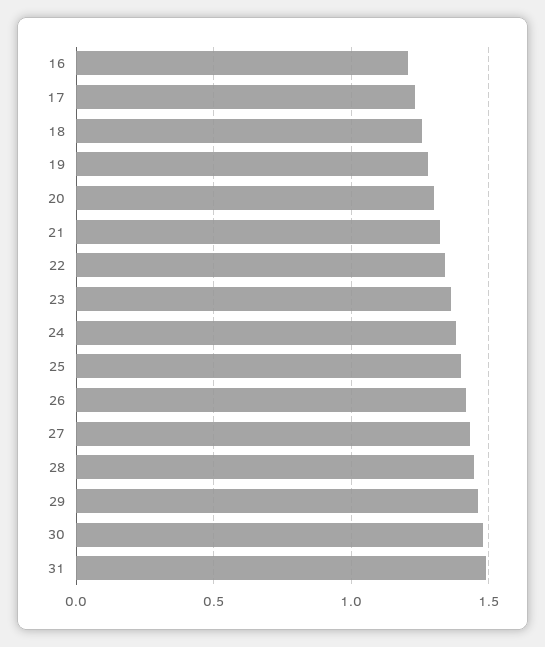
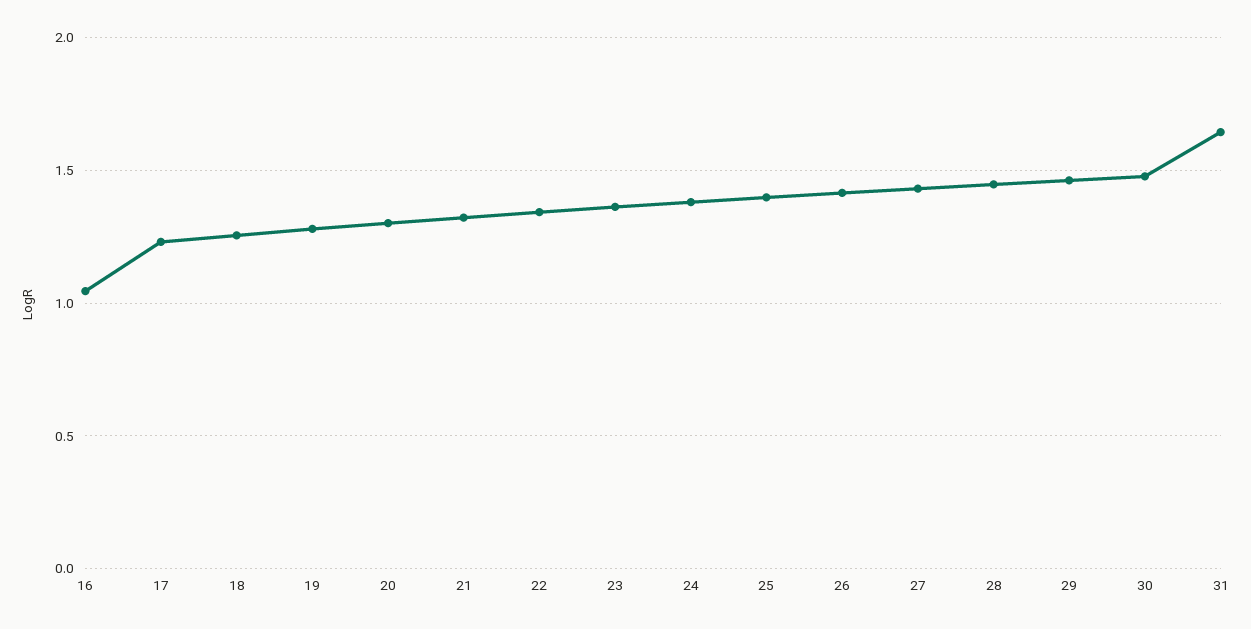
  {
-   "16": 1.2,
+   "16": 1.05,
    "17": 1.25,
    "18": 1.25,
    "19": 1.3,
    "20": 1.3,
    "21": 1.3,
    "22": 1.35,
    "23": 1.35,
    "24": 1.4,
    "25": 1.4,
    "26": 1.4,
    "27": 1.45,
    "28": 1.45,
    "29": 1.45,
    "30": 1.5,
-   "31": 1.5
+   "31": 1.65
  }

